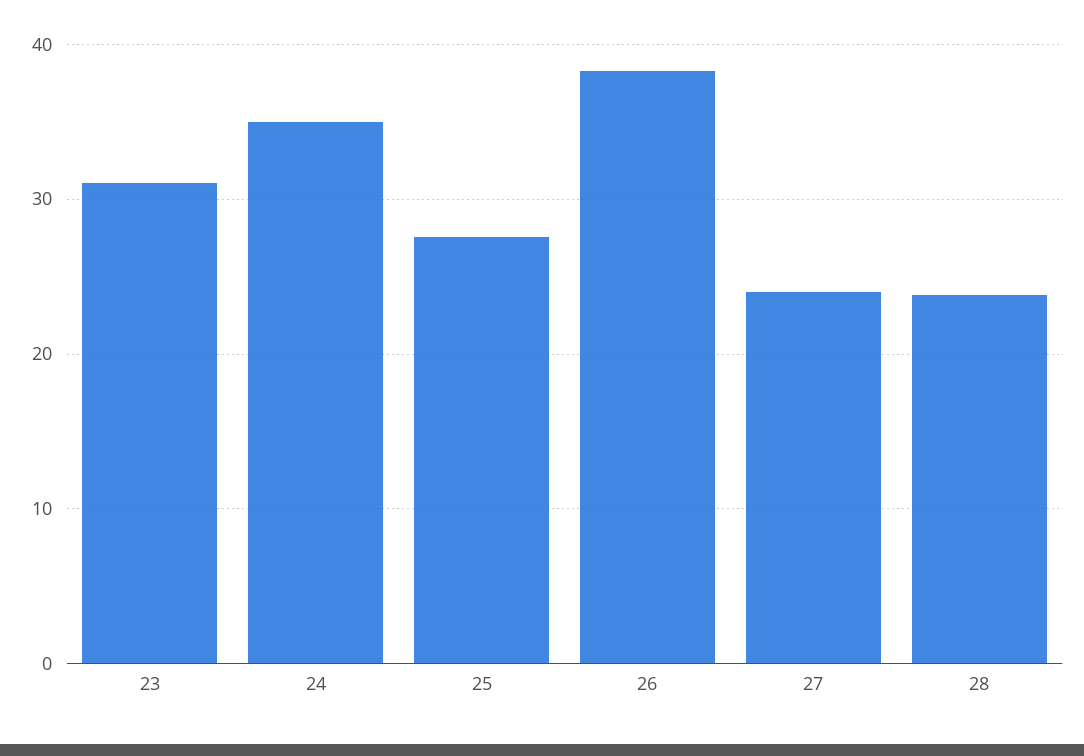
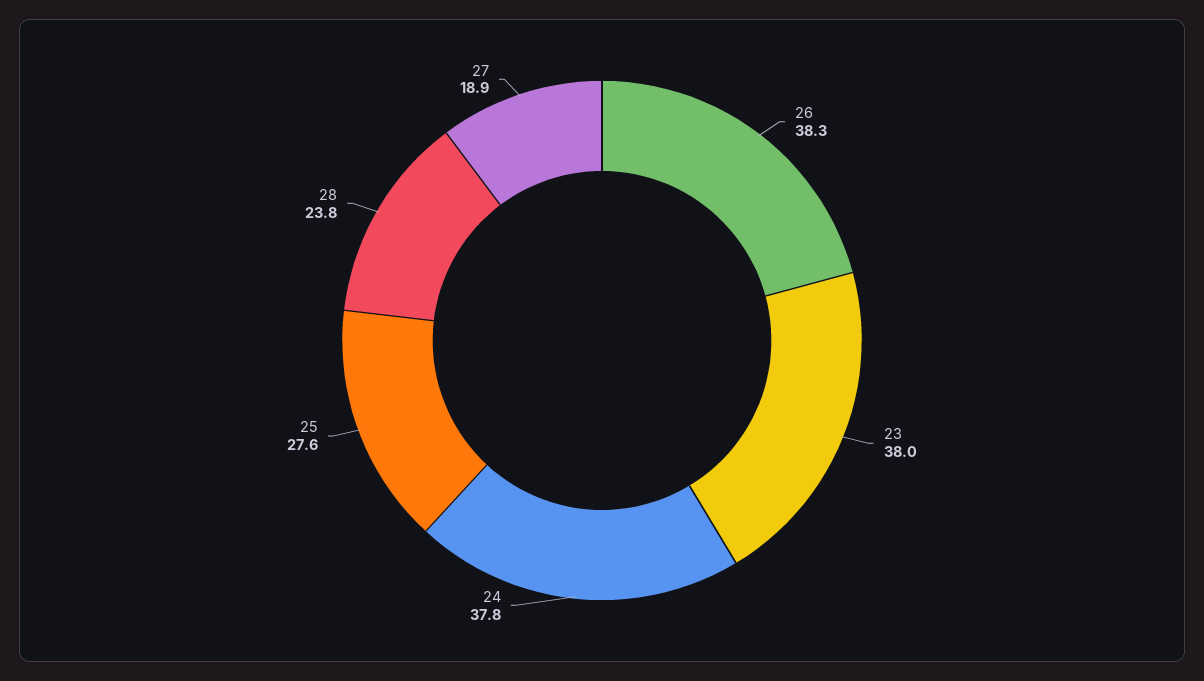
  {
-   "23": 31,
+   "23": 38,
-   "24": 35,
+   "24": 37.8,
    "25": 27.6,
    "26": 38.3,
-   "27": 24,
+   "27": 18.9,
    "28": 23.8
  }

